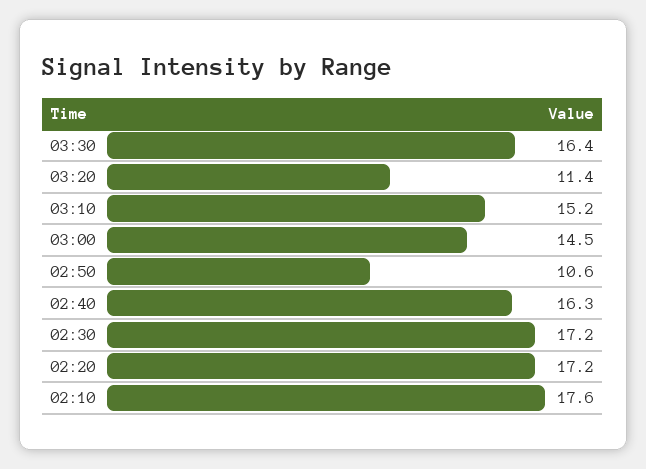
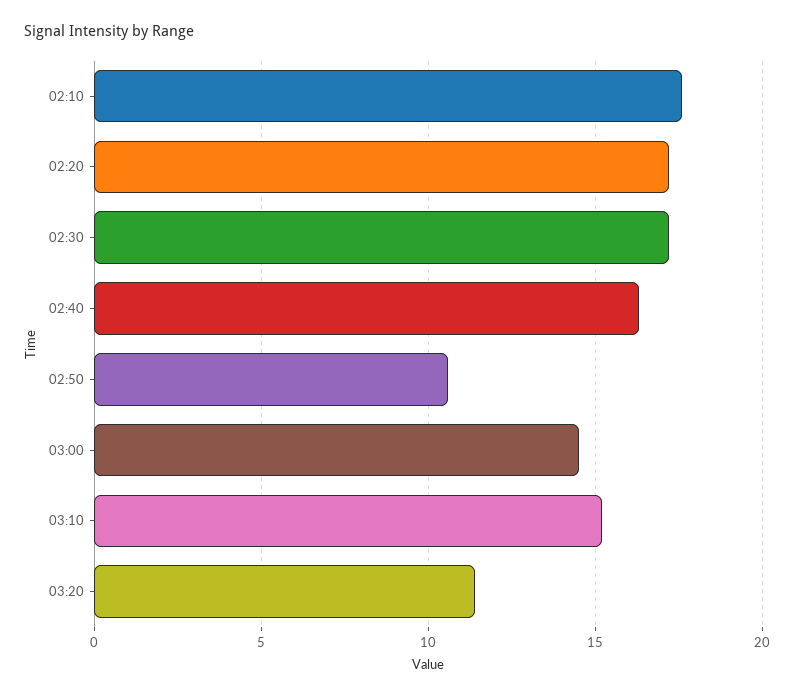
  {
-   "03:30": 16.4,
    "03:20": 11.4,
    "03:10": 15.2,
    "03:00": 14.5,
    "02:50": 10.6,
    "02:40": 16.3,
    "02:30": 17.2,
    "02:20": 17.2,
    "02:10": 17.6
  }

